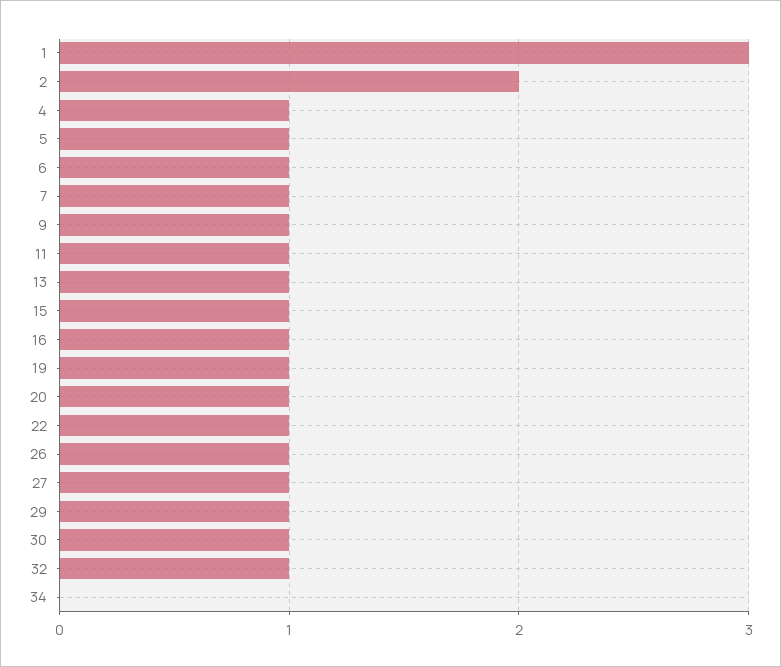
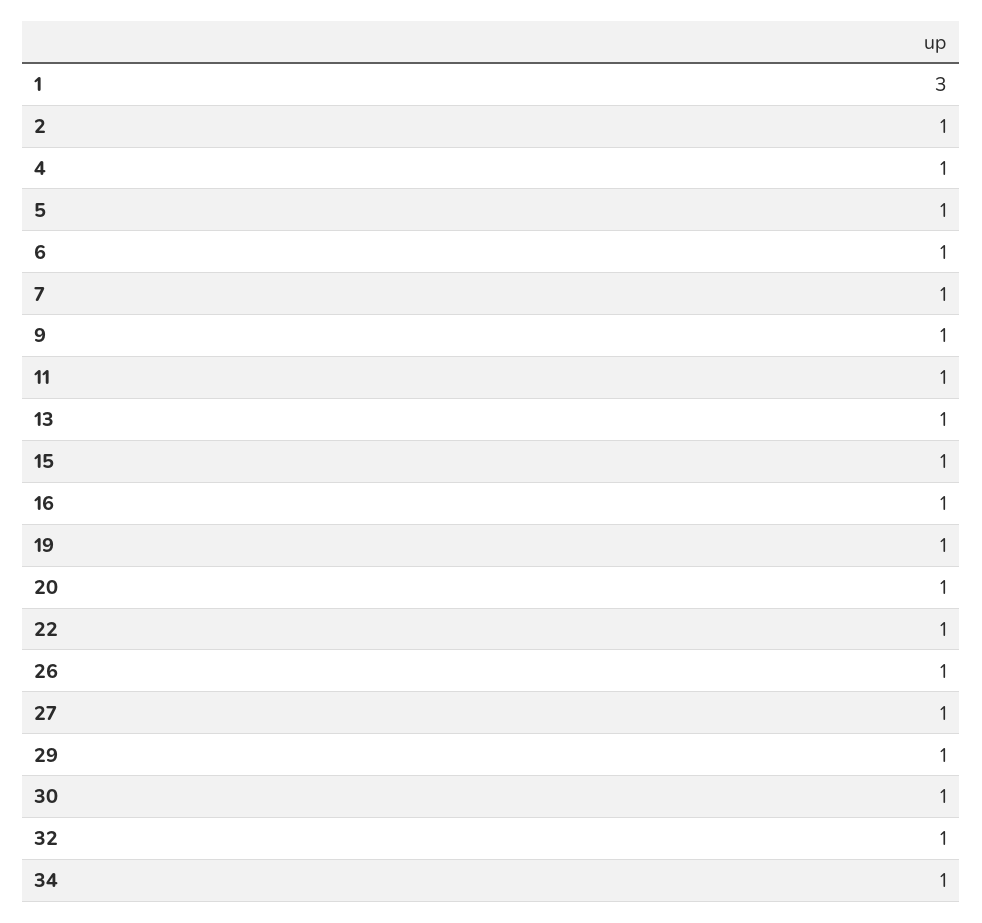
  {
    "1": 3,
-   "2": 2,
+   "2": 1,
    "4": 1,
    "5": 1,
    "6": 1,
    "7": 1,
    "9": 1,
    "11": 1,
    "13": 1,
    "15": 1,
    "16": 1,
    "19": 1,
    "20": 1,
    "22": 1,
    "26": 1,
    "27": 1,
    "29": 1,
    "30": 1,
    "32": 1,
-   "34": 0
+   "34": 1
  }

